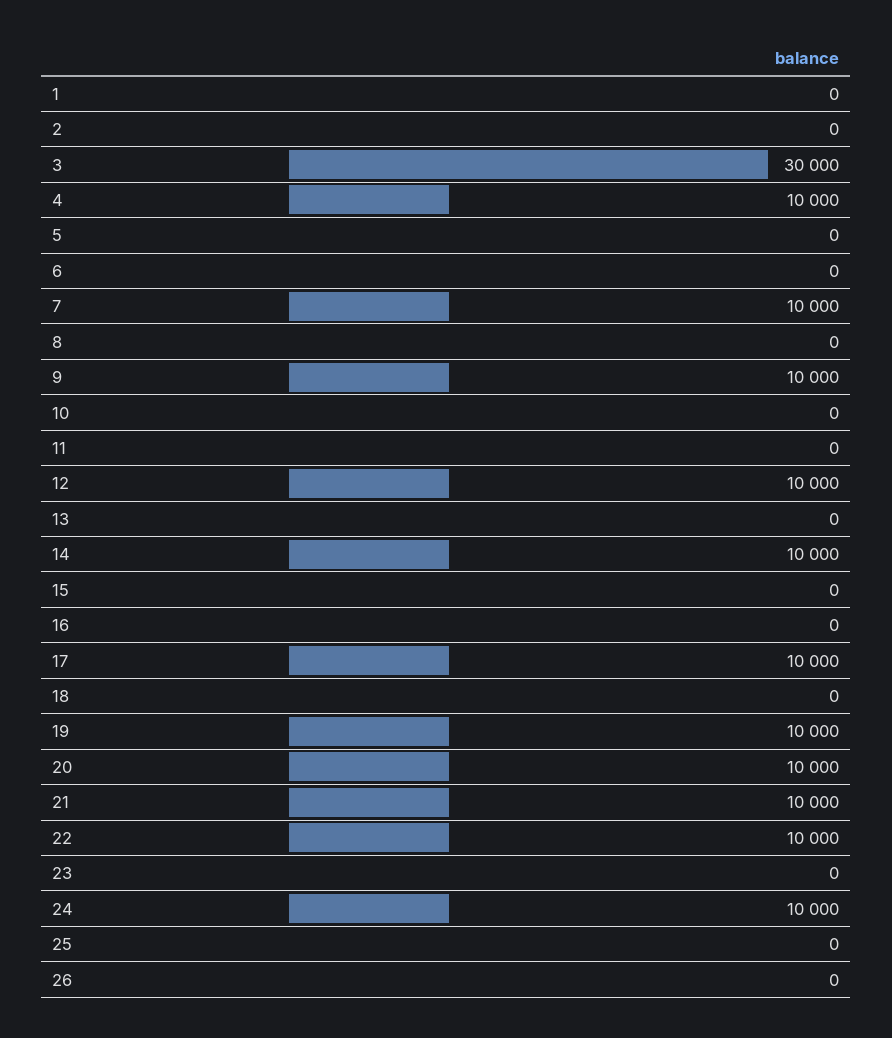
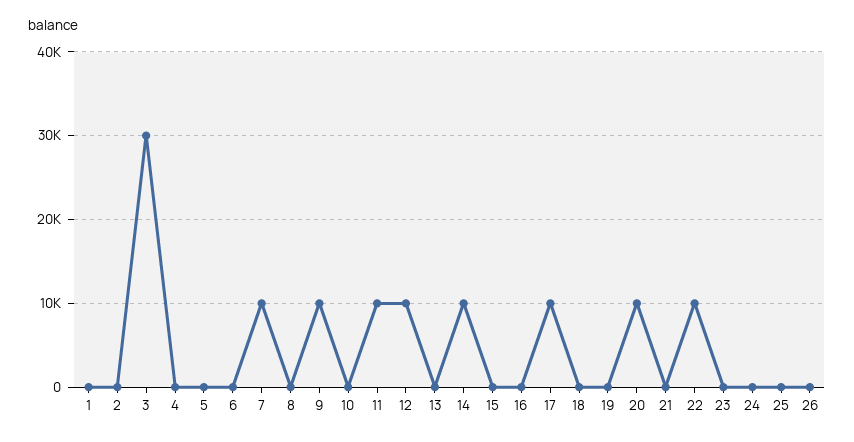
  {
    "1": 0,
    "2": 0,
    "3": 30000,
-   "4": 10000,
+   "4": 0,
    "5": 0,
    "6": 0,
    "7": 10000,
    "8": 0,
    "9": 10000,
    "10": 0,
-   "11": 0,
+   "11": 10000,
    "12": 10000,
    "13": 0,
    "14": 10000,
    "15": 0,
    "16": 0,
    "17": 10000,
    "18": 0,
-   "19": 10000,
+   "19": 0,
    "20": 10000,
-   "21": 10000,
+   "21": 0,
    "22": 10000,
    "23": 0,
-   "24": 10000,
+   "24": 0,
    "25": 0,
    "26": 0
  }

